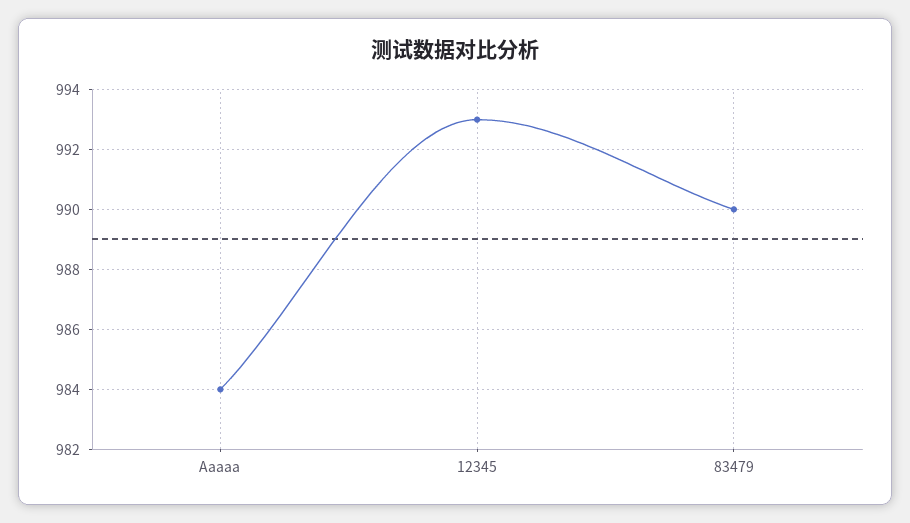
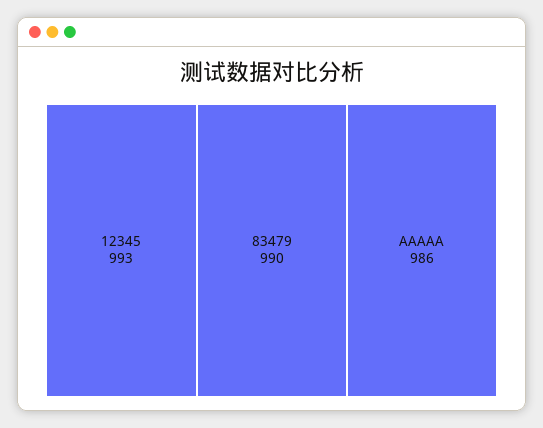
  {
-   "Aaaaa": 984,
+   "Aaaaa": 986,
    "12345": 993,
    "83479": 990
  }

